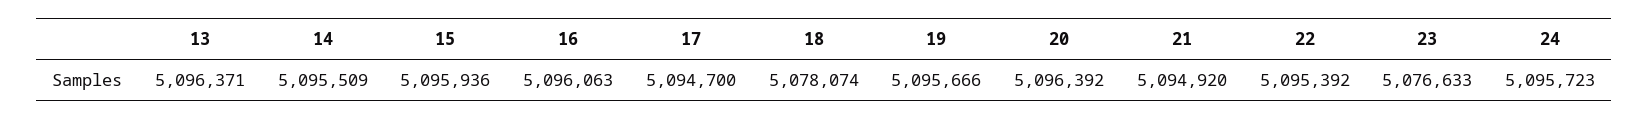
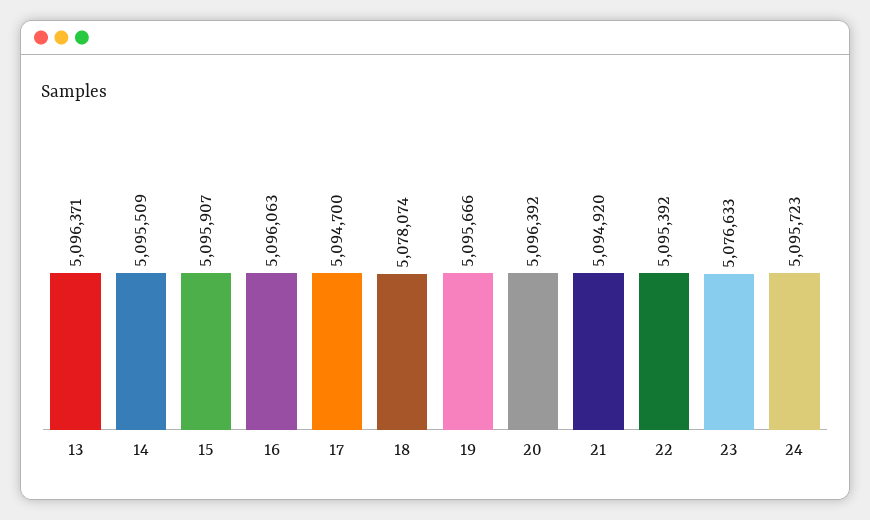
  {
    "13": 5096371,
    "14": 5095509,
-   "15": 5095936,
+   "15": 5095907,
    "16": 5096063,
    "17": 5094700,
    "18": 5078074,
    "19": 5095666,
    "20": 5096392,
    "21": 5094920,
    "22": 5095392,
    "23": 5076633,
    "24": 5095723
  }

